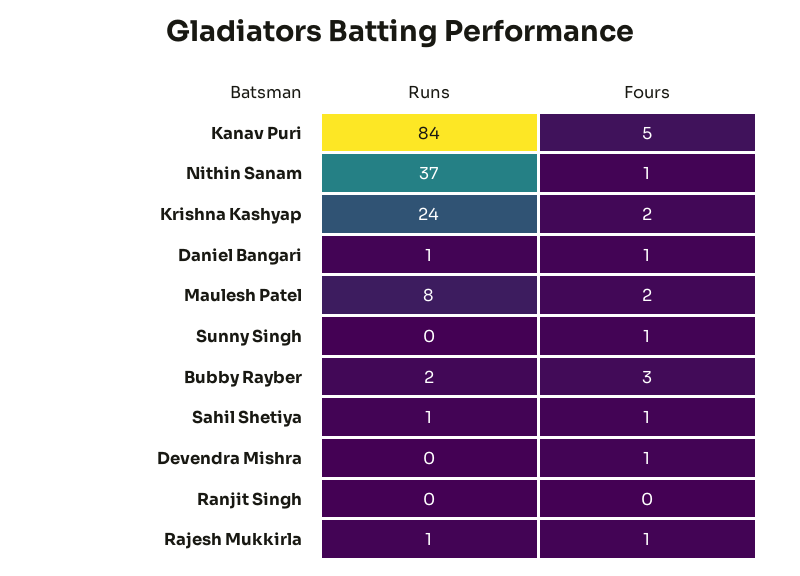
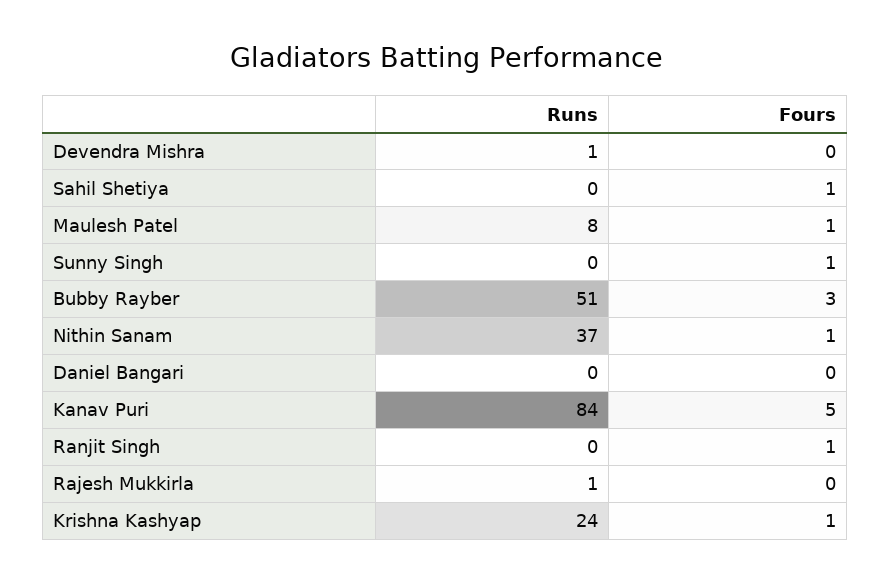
  {
    "Runs": {
      "Kanav Puri": 84,
      "Nithin Sanam": 37,
      "Krishna Kashyap": 24,
-     "Daniel Bangari": 1,
+     "Daniel Bangari": 0,
      "Maulesh Patel": 8,
      "Sunny Singh": 0,
-     "Bubby Rayber": 2,
+     "Bubby Rayber": 51,
-     "Sahil Shetiya": 1,
+     "Sahil Shetiya": 0,
-     "Devendra Mishra": 0,
+     "Devendra Mishra": 1,
      "Ranjit Singh": 0,
      "Rajesh Mukkirla": 1
    },
    "Fours": {
      "Kanav Puri": 5,
      "Nithin Sanam": 1,
-     "Krishna Kashyap": 2,
+     "Krishna Kashyap": 1,
-     "Daniel Bangari": 1,
+     "Daniel Bangari": 0,
-     "Maulesh Patel": 2,
+     "Maulesh Patel": 1,
      "Sunny Singh": 1,
      "Bubby Rayber": 3,
      "Sahil Shetiya": 1,
-     "Devendra Mishra": 1,
+     "Devendra Mishra": 0,
-     "Ranjit Singh": 0,
+     "Ranjit Singh": 1,
-     "Rajesh Mukkirla": 1
+     "Rajesh Mukkirla": 0
    }
  }

